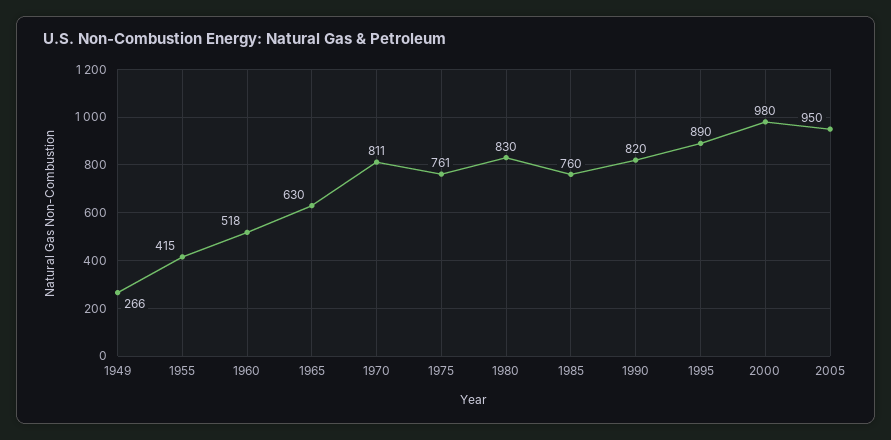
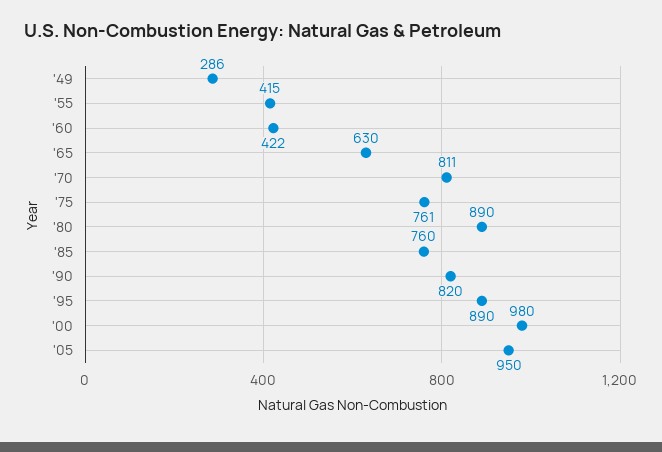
  {
-   "1949": 266,
+   "1949": 286,
    "1955": 415,
-   "1960": 518,
+   "1960": 422,
    "1965": 630,
    "1970": 811,
    "1975": 761,
-   "1980": 830,
+   "1980": 890,
    "1985": 760,
    "1990": 820,
    "1995": 890,
    "2000": 980,
    "2005": 950
  }

